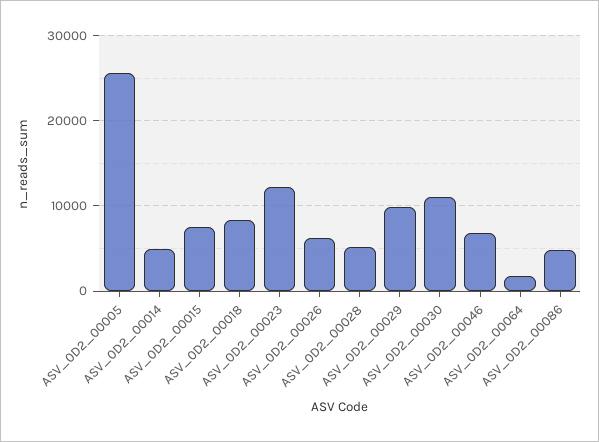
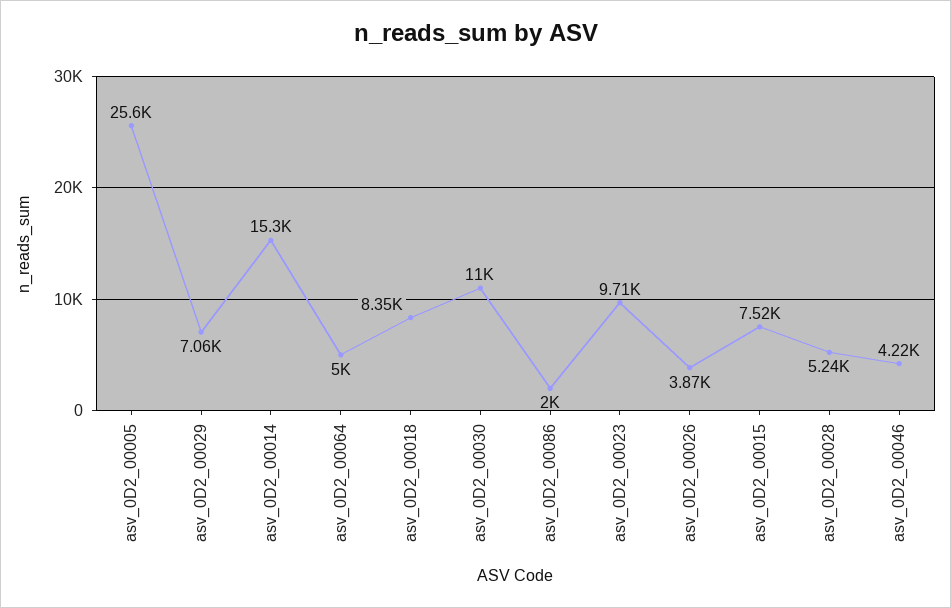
  {
    "ASV_0D2_00005": 25600,
-   "ASV_0D2_00014": 5000,
+   "ASV_0D2_00014": 15300,
    "ASV_0D2_00015": 7520,
    "ASV_0D2_00018": 8350,
-   "ASV_0D2_00023": 12000,
+   "ASV_0D2_00023": 9710,
-   "ASV_0D2_00026": 6000,
+   "ASV_0D2_00026": 3870,
    "ASV_0D2_00028": 5240,
-   "ASV_0D2_00029": 10000,
+   "ASV_0D2_00029": 7060,
    "ASV_0D2_00030": 11000,
-   "ASV_0D2_00046": 7000,
+   "ASV_0D2_00046": 4220,
-   "ASV_0D2_00064": 2000,
+   "ASV_0D2_00064": 5000,
-   "ASV_0D2_00086": 5000
+   "ASV_0D2_00086": 2000
  }

